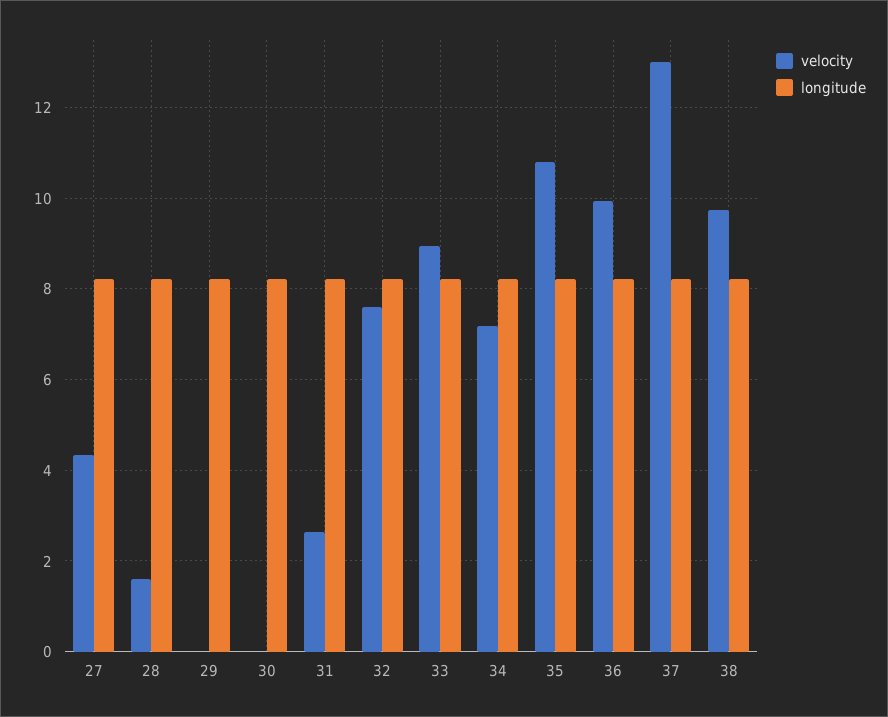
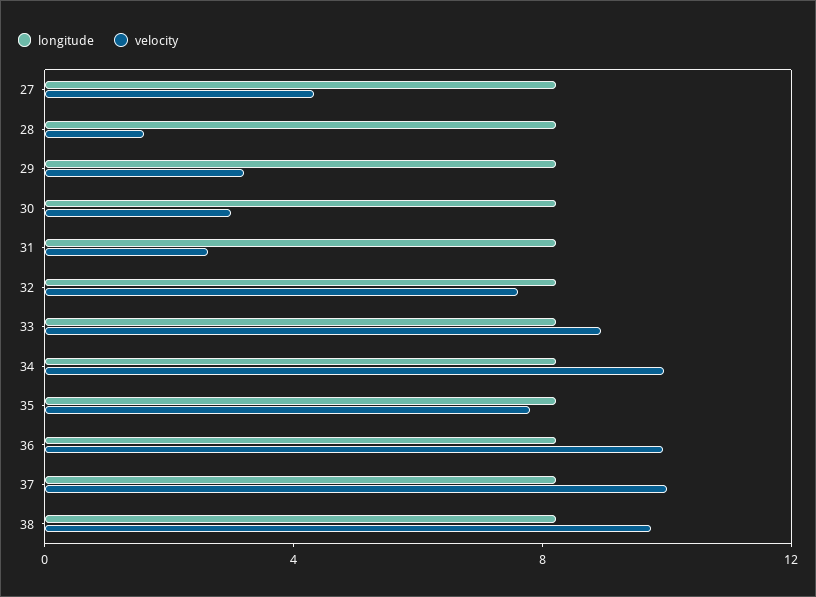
  {
    "velocity": {
      "27": 4.4,
      "28": 1.6,
-     "29": 0,
+     "29": 3,
-     "30": 0,
+     "30": 3,
      "31": 2.6,
      "32": 7.6,
      "33": 9,
-     "34": 7.2,
+     "34": 10,
-     "35": 10.8,
+     "35": 8,
      "36": 10,
-     "37": 13,
+     "37": 10,
      "38": 9.8
    },
    "longitude": {
      "27": 8.2,
      "28": 8.2,
      "29": 8.2,
      "30": 8.2,
      "31": 8.2,
      "32": 8.2,
      "33": 8.2,
      "34": 8.2,
      "35": 8.2,
      "36": 8.2,
      "37": 8.2,
      "38": 8.2
    }
  }

